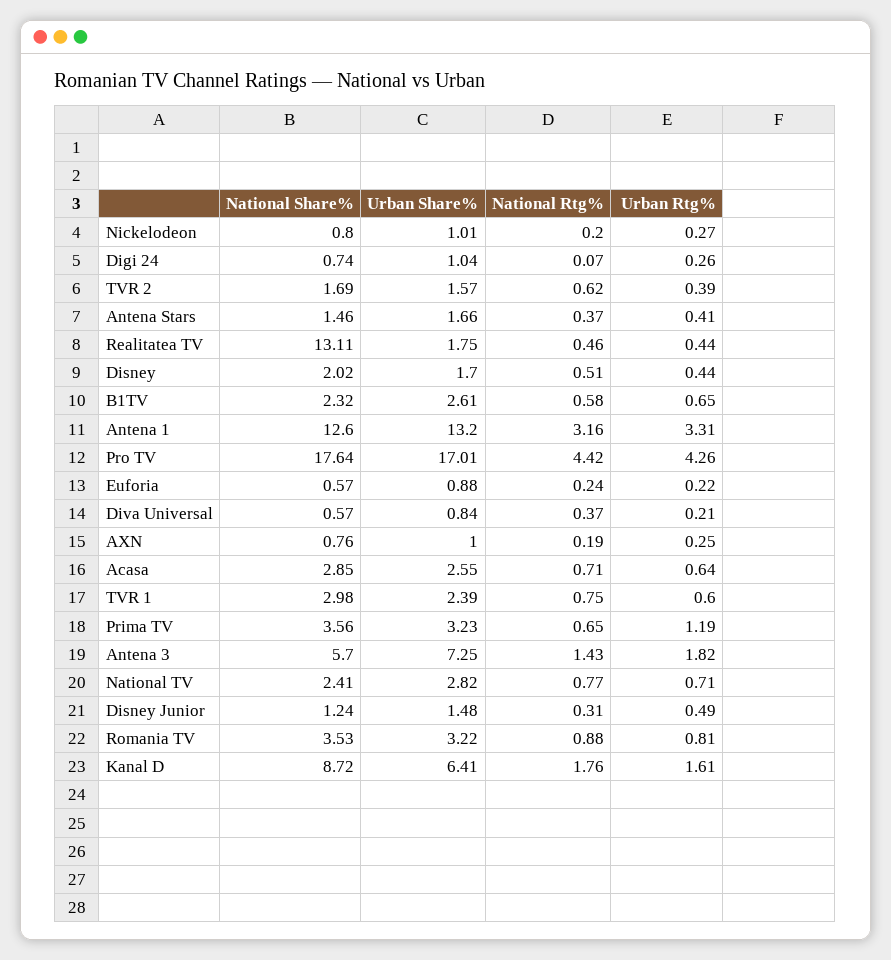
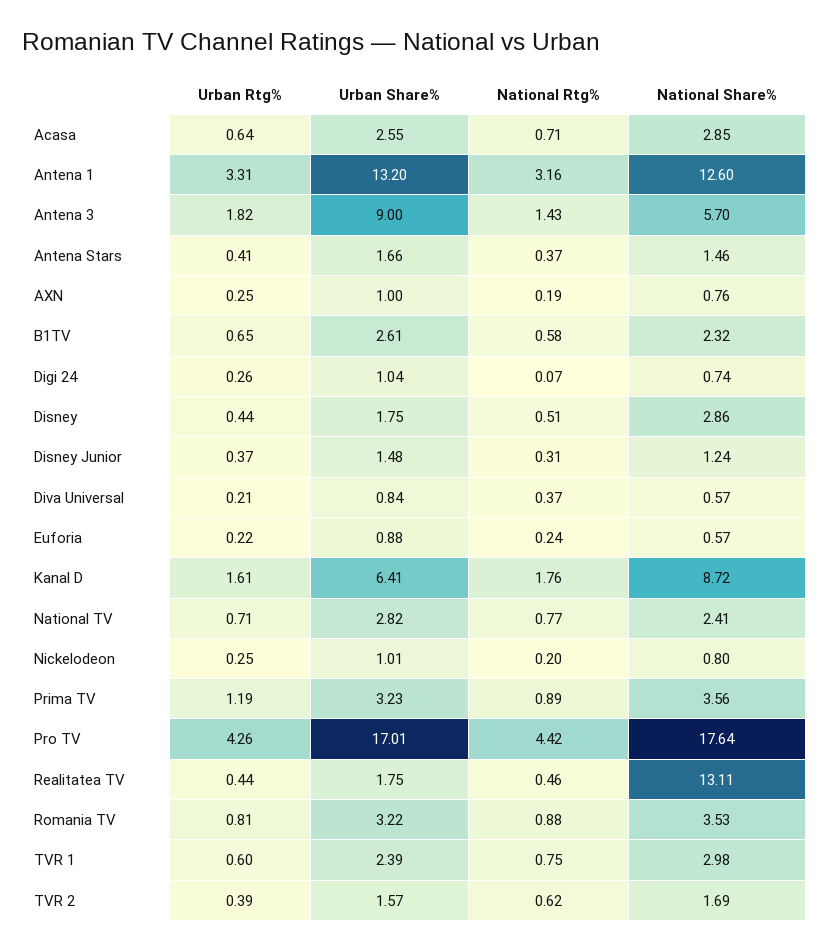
  {
    "National Share%": {
      "Nickelodeon": 0.8,
      "Digi 24": 0.74,
      "TVR 2": 1.69,
      "Antena Stars": 1.46,
      "Realitatea TV": 13.11,
-     "Disney": 2.02,
+     "Disney": 2.86,
      "B1TV": 2.32,
      "Antena 1": 12.6,
      "Pro TV": 17.64,
      "Euforia": 0.57,
      "Diva Universal": 0.57,
      "AXN": 0.76,
      "Acasa": 2.85,
      "TVR 1": 2.98,
      "Prima TV": 3.56,
      "Antena 3": 5.7,
      "National TV": 2.41,
      "Disney Junior": 1.24,
      "Romania TV": 3.53,
      "Kanal D": 8.72
    },
    "Urban Share%": {
      "Nickelodeon": 1.01,
      "Digi 24": 1.04,
      "TVR 2": 1.57,
      "Antena Stars": 1.66,
      "Realitatea TV": 1.75,
-     "Disney": 1.7,
+     "Disney": 1.75,
      "B1TV": 2.61,
      "Antena 1": 13.2,
      "Pro TV": 17.01,
      "Euforia": 0.88,
      "Diva Universal": 0.84,
      "AXN": 1,
      "Acasa": 2.55,
      "TVR 1": 2.39,
      "Prima TV": 3.23,
-     "Antena 3": 7.25,
+     "Antena 3": 9,
      "National TV": 2.82,
      "Disney Junior": 1.48,
      "Romania TV": 3.22,
      "Kanal D": 6.41
    },
    "National Rtg%": {
      "Nickelodeon": 0.2,
      "Digi 24": 0.07,
      "TVR 2": 0.62,
      "Antena Stars": 0.37,
      "Realitatea TV": 0.46,
      "Disney": 0.51,
      "B1TV": 0.58,
      "Antena 1": 3.16,
      "Pro TV": 4.42,
      "Euforia": 0.24,
      "Diva Universal": 0.37,
      "AXN": 0.19,
      "Acasa": 0.71,
      "TVR 1": 0.75,
-     "Prima TV": 0.65,
+     "Prima TV": 0.89,
      "Antena 3": 1.43,
      "National TV": 0.77,
      "Disney Junior": 0.31,
      "Romania TV": 0.88,
      "Kanal D": 1.76
    },
    "Urban Rtg%": {
-     "Nickelodeon": 0.27,
+     "Nickelodeon": 0.25,
      "Digi 24": 0.26,
      "TVR 2": 0.39,
      "Antena Stars": 0.41,
      "Realitatea TV": 0.44,
      "Disney": 0.44,
      "B1TV": 0.65,
      "Antena 1": 3.31,
      "Pro TV": 4.26,
      "Euforia": 0.22,
      "Diva Universal": 0.21,
      "AXN": 0.25,
      "Acasa": 0.64,
      "TVR 1": 0.6,
      "Prima TV": 1.19,
      "Antena 3": 1.82,
      "National TV": 0.71,
-     "Disney Junior": 0.49,
+     "Disney Junior": 0.37,
      "Romania TV": 0.81,
      "Kanal D": 1.61
    }
  }

